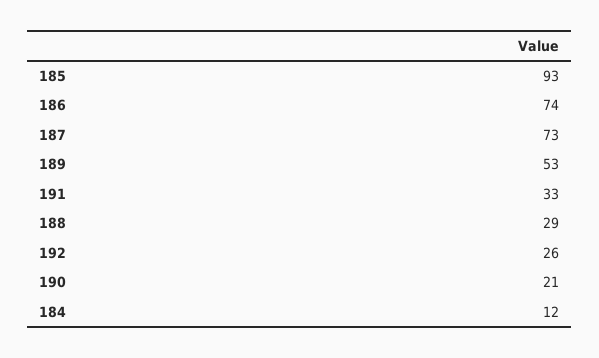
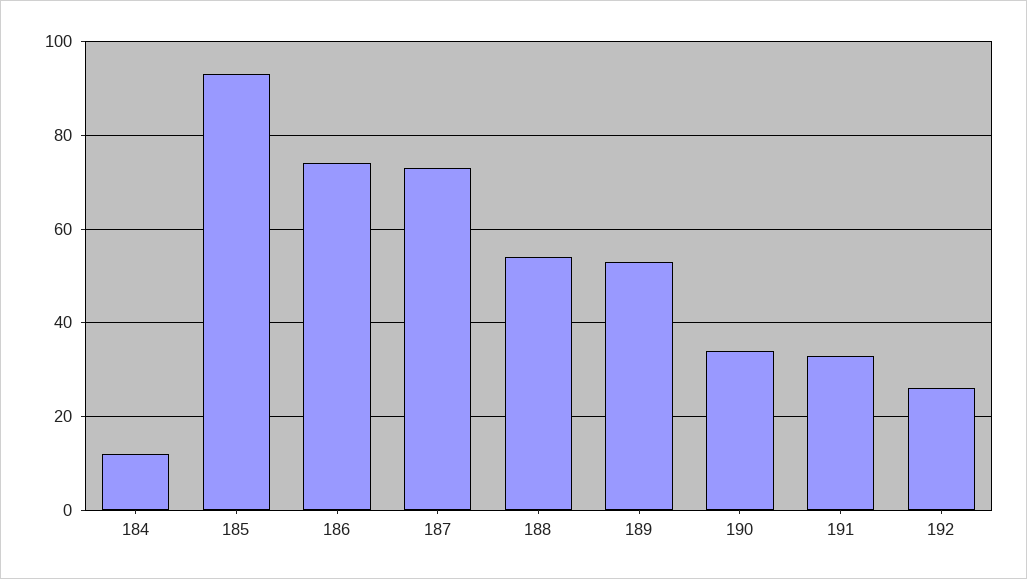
  {
    "185": 93,
    "186": 74,
    "187": 73,
    "189": 53,
    "191": 33,
-   "188": 29,
+   "188": 55,
    "192": 26,
-   "190": 21,
+   "190": 35,
    "184": 12
  }

